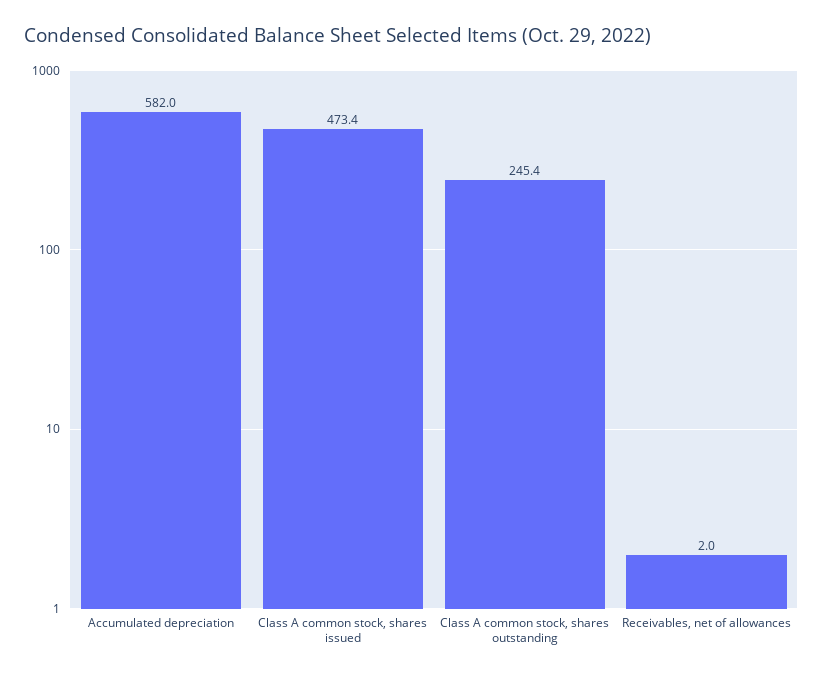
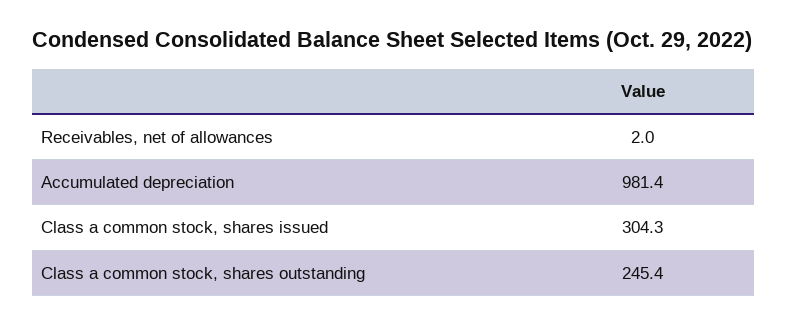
  {
-   "Accumulated depreciation": 582,
+   "Accumulated depreciation": 981.4,
-   "Class A common stock, shares issued": 473.4,
+   "Class A common stock, shares issued": 304.3,
    "Class A common stock, shares outstanding": 245.4,
    "Receivables, net of allowances": 2
  }

